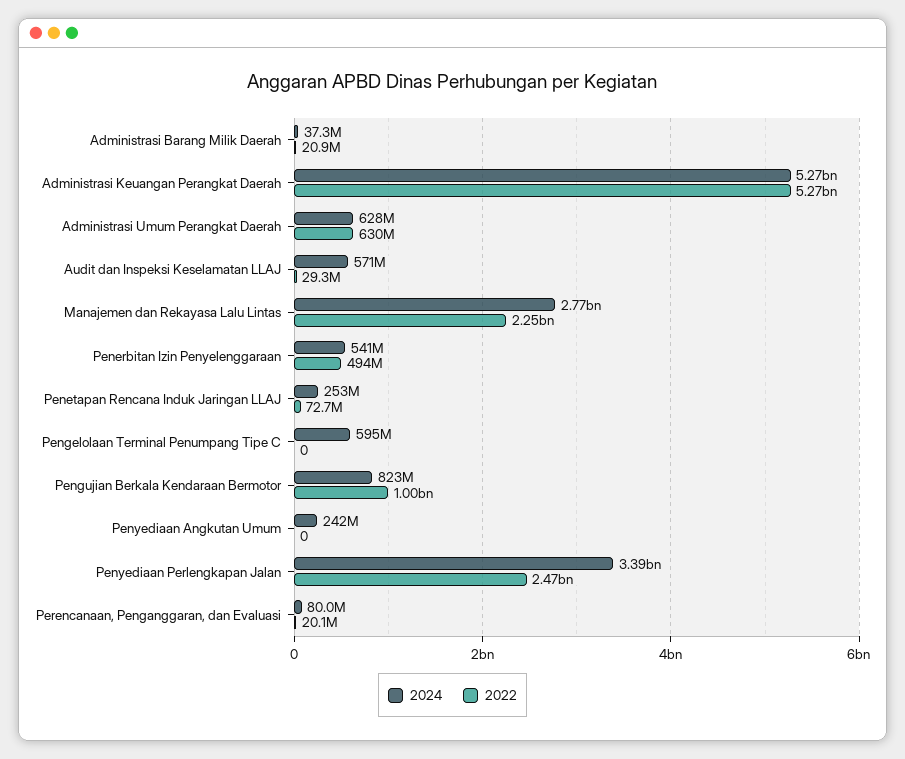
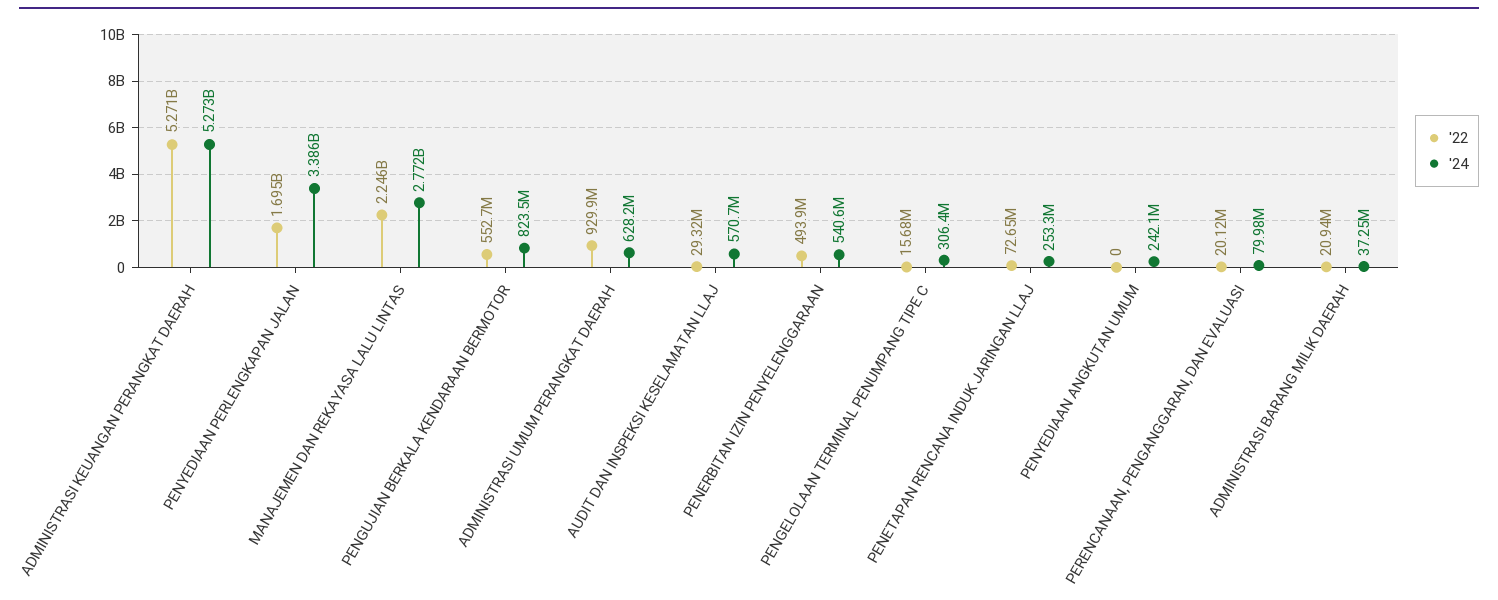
  {
    "2024": {
      "Administrasi Barang Milik Daerah": 37250000,
      "Administrasi Keuangan Perangkat Daerah": 5273000000,
      "Administrasi Umum Perangkat Daerah": 628200000,
      "Audit dan Inspeksi Keselamatan LLAJ": 570700000,
      "Manajemen dan Rekayasa Lalu Lintas": 2772000000,
      "Penerbitan Izin Penyelenggaraan": 540600000,
      "Penetapan Rencana Induk Jaringan LLAJ": 253300000,
-     "Pengelolaan Terminal Penumpang Tipe C": 595000000,
+     "Pengelolaan Terminal Penumpang Tipe C": 306400000,
      "Pengujian Berkala Kendaraan Bermotor": 823500000,
      "Penyediaan Angkutan Umum": 242100000,
      "Penyediaan Perlengkapan Jalan": 3386000000,
      "Perencanaan, Penganggaran, dan Evaluasi": 79980000
    },
    "2022": {
      "Administrasi Barang Milik Daerah": 20940000,
      "Administrasi Keuangan Perangkat Daerah": 5271000000,
-     "Administrasi Umum Perangkat Daerah": 630000000,
+     "Administrasi Umum Perangkat Daerah": 929900000,
      "Audit dan Inspeksi Keselamatan LLAJ": 29320000,
      "Manajemen dan Rekayasa Lalu Lintas": 2246000000,
      "Penerbitan Izin Penyelenggaraan": 493900000,
      "Penetapan Rencana Induk Jaringan LLAJ": 72650000,
-     "Pengelolaan Terminal Penumpang Tipe C": 0,
+     "Pengelolaan Terminal Penumpang Tipe C": 15680000,
-     "Pengujian Berkala Kendaraan Bermotor": 1000000000,
+     "Pengujian Berkala Kendaraan Bermotor": 552700000,
      "Penyediaan Angkutan Umum": 0,
-     "Penyediaan Perlengkapan Jalan": 2470000000,
+     "Penyediaan Perlengkapan Jalan": 1695000000,
      "Perencanaan, Penganggaran, dan Evaluasi": 20120000
    }
  }

